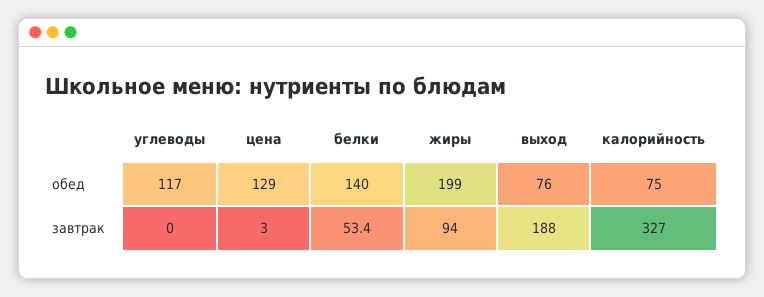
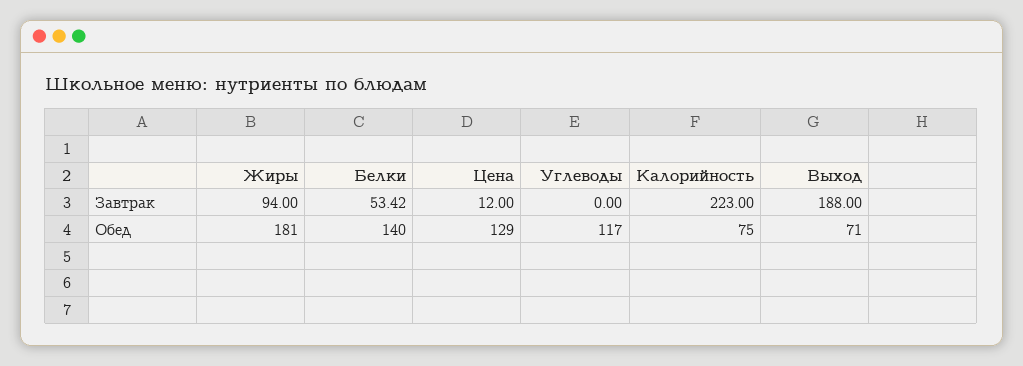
  {
    "углеводы": {
      "обед": 117,
      "завтрак": 0
    },
    "цена": {
      "обед": 129,
-     "завтрак": 3
+     "завтрак": 12
    },
    "белки": {
      "обед": 140,
      "завтрак": 53.42
    },
    "жиры": {
-     "обед": 199,
+     "обед": 181,
      "завтрак": 94
    },
    "выход": {
-     "обед": 76,
+     "обед": 71,
      "завтрак": 188
    },
    "калорийность": {
      "обед": 75,
-     "завтрак": 327
+     "завтрак": 223
    }
  }

